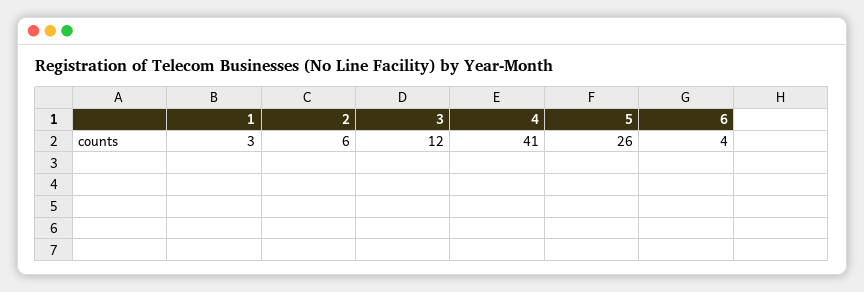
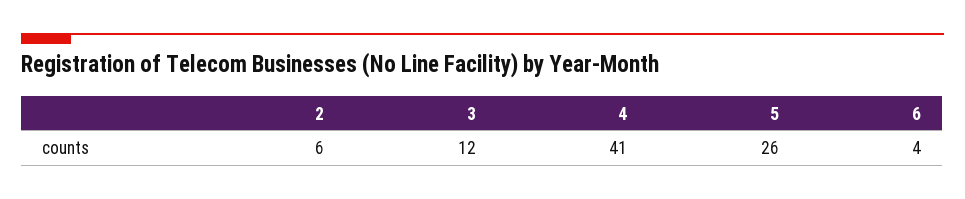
  {
-   "1": 3,
    "2": 6,
    "3": 12,
    "4": 41,
    "5": 26,
    "6": 4
  }

